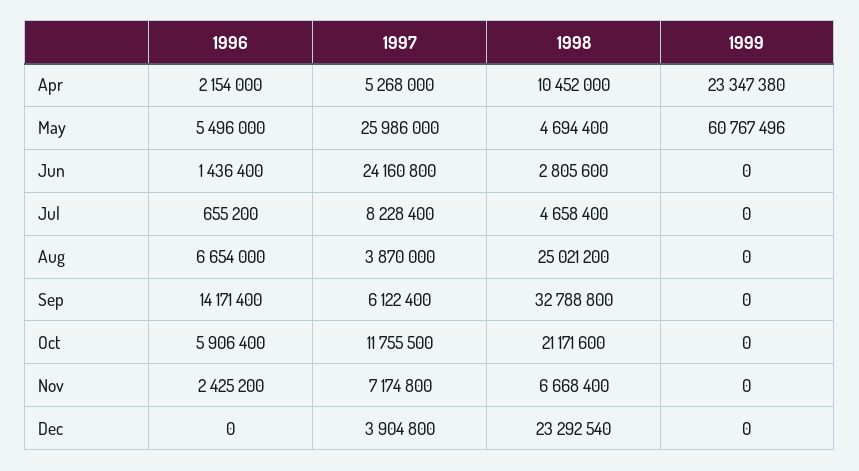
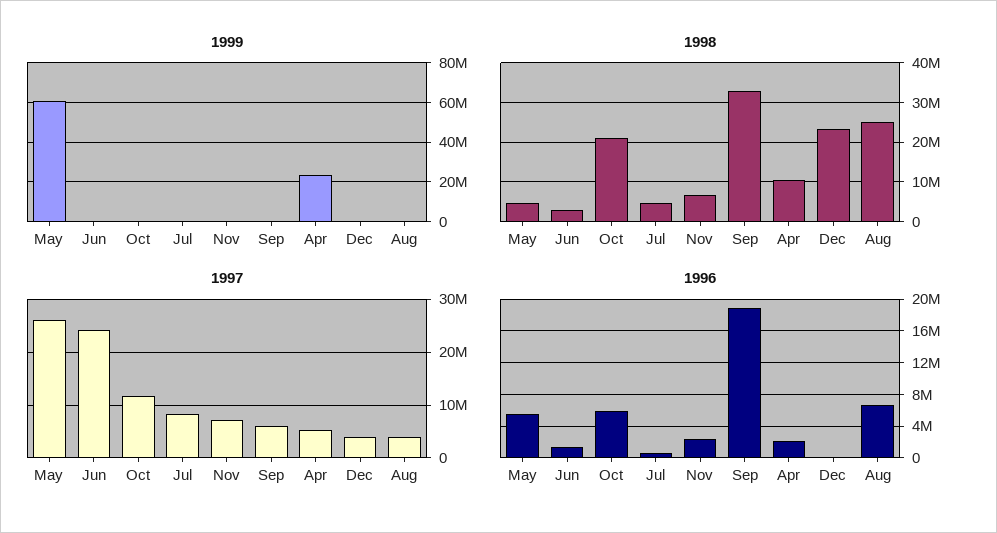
  {
    "1996": {
      "Apr": 2154000,
      "May": 5496000,
      "Jun": 1436400,
      "Jul": 655200,
      "Aug": 6654000,
-     "Sep": 14171400,
+     "Sep": 19000000,
      "Oct": 5906400,
      "Nov": 2425200,
      "Dec": 0
    },
    "1997": {
      "Apr": 5268000,
      "May": 25986000,
      "Jun": 24160800,
      "Jul": 8228400,
      "Aug": 3870000,
      "Sep": 6122400,
      "Oct": 11755500,
      "Nov": 7174800,
      "Dec": 3904800
    },
    "1998": {
      "Apr": 10452000,
      "May": 4694400,
      "Jun": 2805600,
      "Jul": 4658400,
      "Aug": 25021200,
      "Sep": 32788800,
      "Oct": 21171600,
      "Nov": 6668400,
      "Dec": 23292540
    },
    "1999": {
      "Apr": 23347380,
      "May": 60767496,
      "Jun": 0,
      "Jul": 0,
      "Aug": 0,
      "Sep": 0,
      "Oct": 0,
      "Nov": 0,
      "Dec": 0
    }
  }

